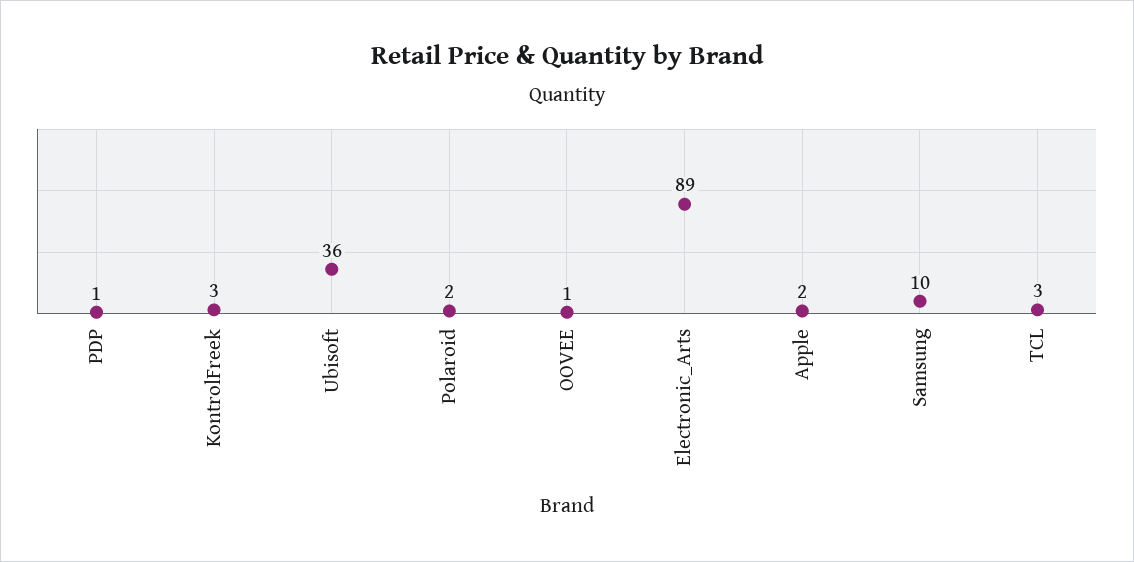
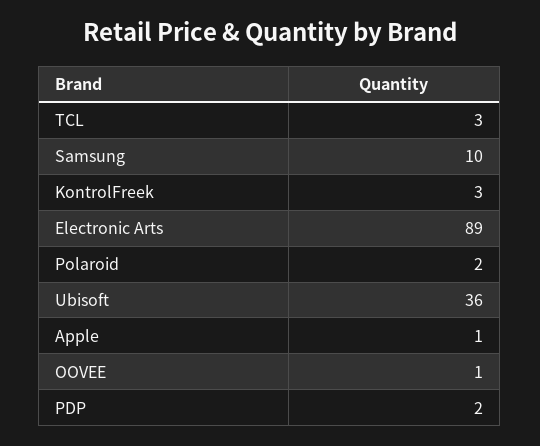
  {
-   "PDP": 1,
+   "PDP": 2,
    "KontrolFreek": 3,
    "Ubisoft": 36,
    "Polaroid": 2,
    "OOVEE": 1,
    "Electronic_Arts": 89,
-   "Apple": 2,
+   "Apple": 1,
    "Samsung": 10,
    "TCL": 3
  }

